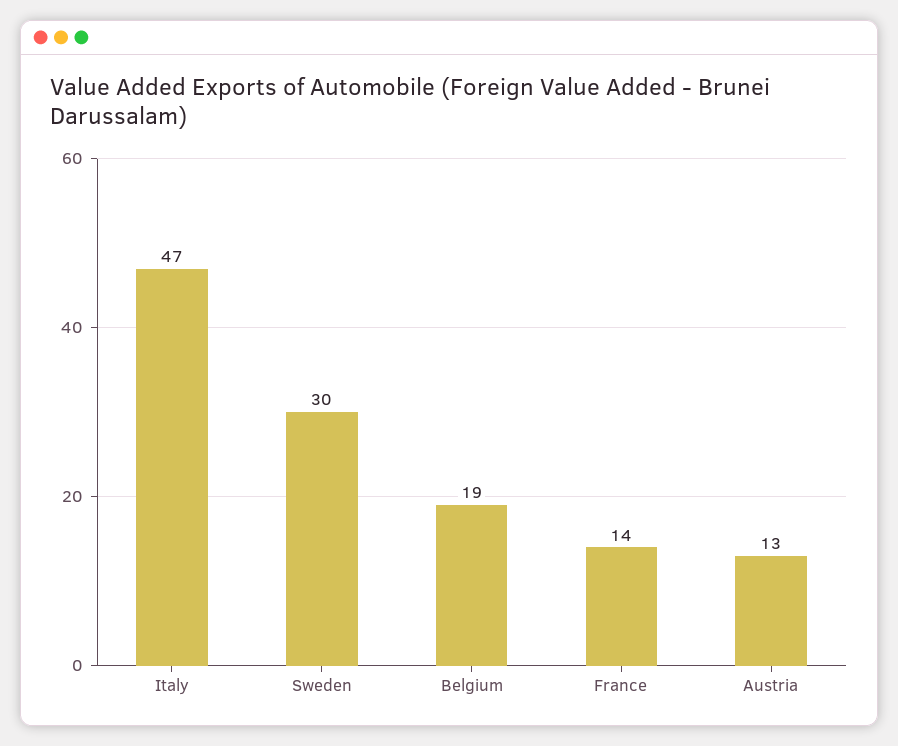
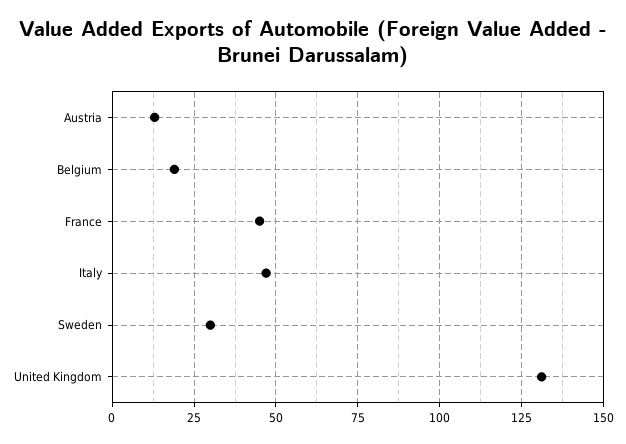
  {
    "Italy": 47,
    "Sweden": 30,
    "Belgium": 19,
-   "France": 14,
+   "France": 45,
-   "Austria": 13
+   "Austria": 13,
+   "United Kingdom": 130
  }

